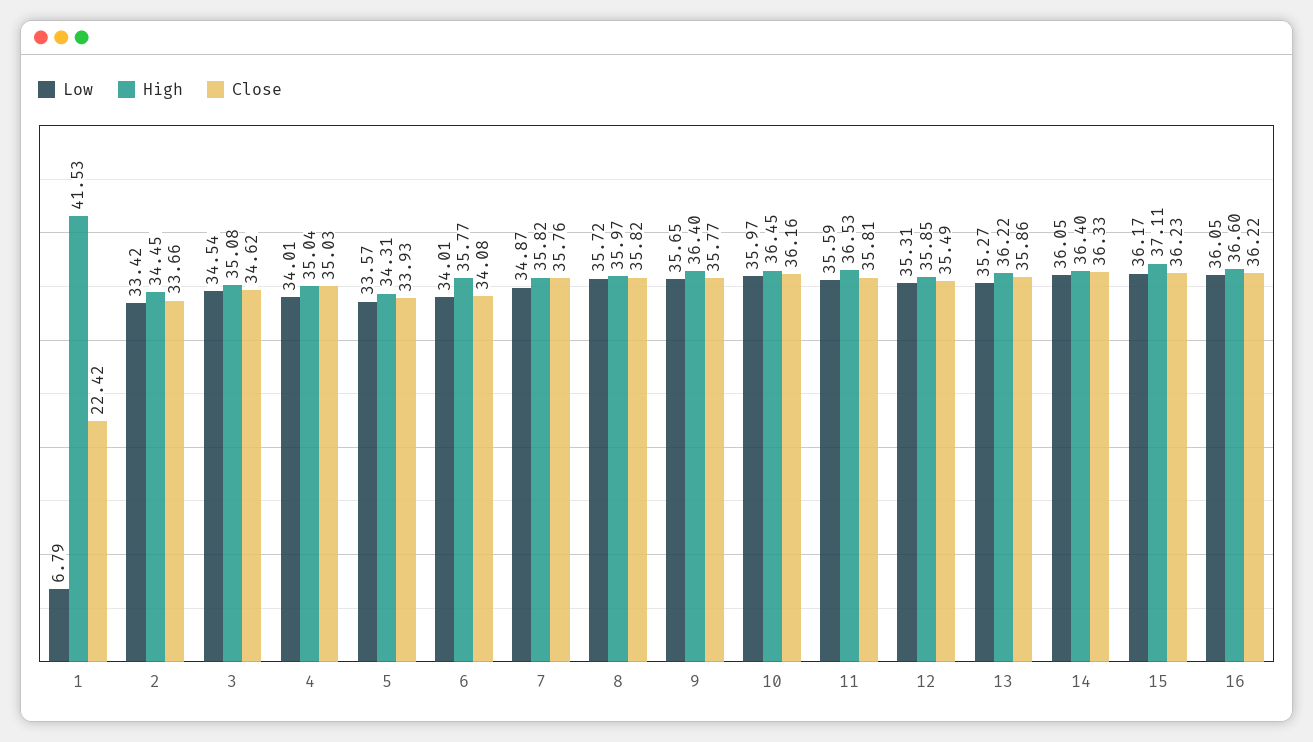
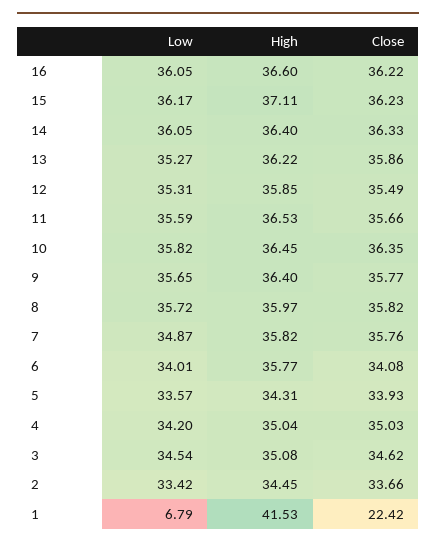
  {
    "Low": {
      "1": 6.79,
      "2": 33.42,
      "3": 34.54,
-     "4": 34.01,
+     "4": 34.2,
      "5": 33.57,
      "6": 34.01,
      "7": 34.87,
      "8": 35.72,
      "9": 35.65,
-     "10": 35.97,
+     "10": 35.82,
      "11": 35.59,
      "12": 35.31,
      "13": 35.27,
      "14": 36.05,
      "15": 36.17,
      "16": 36.05
    },
    "High": {
      "1": 41.53,
      "2": 34.45,
      "3": 35.08,
      "4": 35.04,
      "5": 34.31,
      "6": 35.77,
      "7": 35.82,
      "8": 35.97,
      "9": 36.4,
      "10": 36.45,
      "11": 36.53,
      "12": 35.85,
      "13": 36.22,
      "14": 36.4,
      "15": 37.11,
      "16": 36.6
    },
    "Close": {
      "1": 22.42,
      "2": 33.66,
      "3": 34.62,
      "4": 35.03,
      "5": 33.93,
      "6": 34.08,
      "7": 35.76,
      "8": 35.82,
      "9": 35.77,
-     "10": 36.16,
+     "10": 36.35,
-     "11": 35.81,
+     "11": 35.66,
      "12": 35.49,
      "13": 35.86,
      "14": 36.33,
      "15": 36.23,
      "16": 36.22
    }
  }

